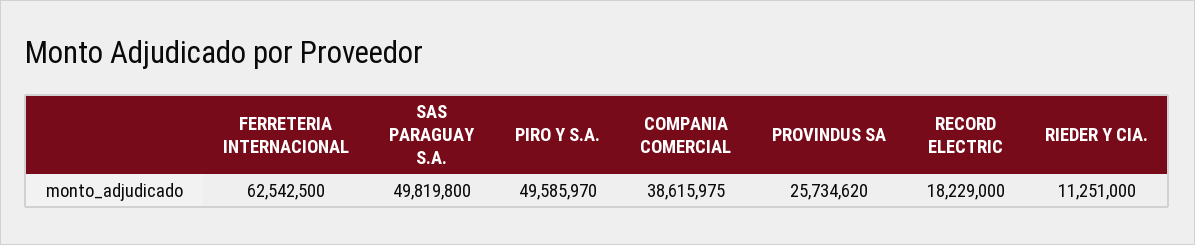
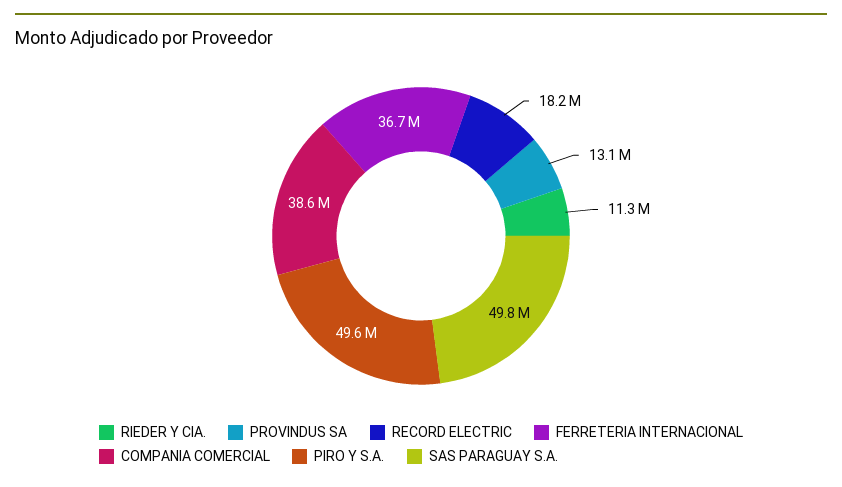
  {
-   "FERRETERIA INTERNACIONAL": 62542500,
+   "FERRETERIA INTERNACIONAL": 36700000,
    "SAS PARAGUAY S.A.": 49819800,
    "PIRO Y S.A.": 49585970,
    "COMPANIA COMERCIAL": 38615975,
-   "PROVINDUS SA": 25734620,
+   "PROVINDUS SA": 13100000,
    "RECORD ELECTRIC": 18229000,
    "RIEDER Y CIA.": 11251000
  }

